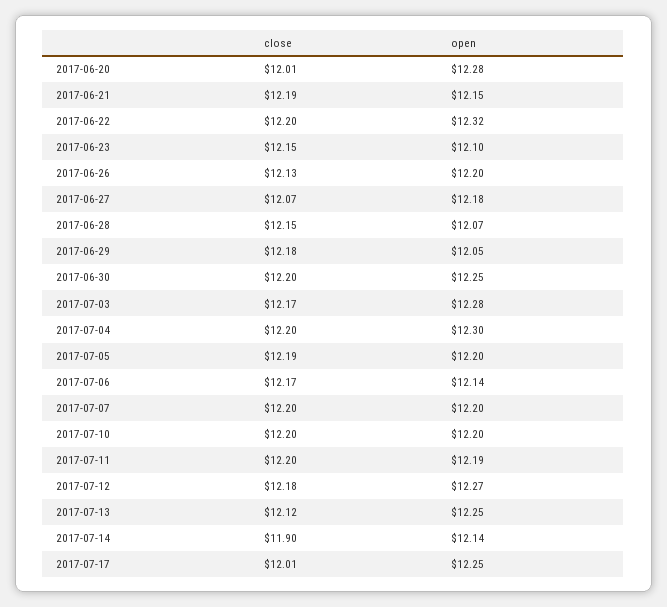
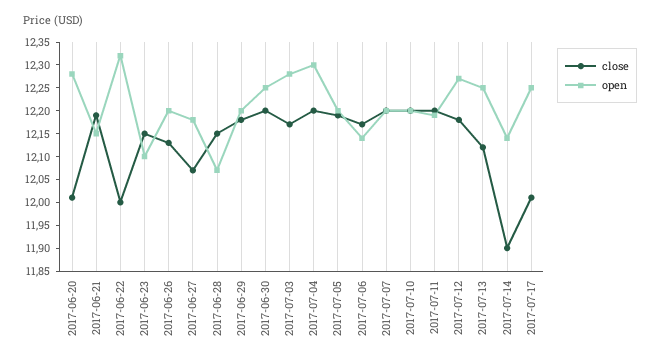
  {
    "close": {
      "2017-06-20": 12.01,
      "2017-06-21": 12.19,
-     "2017-06-22": 12.2,
+     "2017-06-22": 12,
      "2017-06-23": 12.15,
      "2017-06-26": 12.13,
      "2017-06-27": 12.07,
      "2017-06-28": 12.15,
      "2017-06-29": 12.18,
      "2017-06-30": 12.2,
      "2017-07-03": 12.17,
      "2017-07-04": 12.2,
      "2017-07-05": 12.19,
      "2017-07-06": 12.17,
      "2017-07-07": 12.2,
      "2017-07-10": 12.2,
      "2017-07-11": 12.2,
      "2017-07-12": 12.18,
      "2017-07-13": 12.12,
      "2017-07-14": 11.9,
      "2017-07-17": 12.01
    },
    "open": {
      "2017-06-20": 12.28,
      "2017-06-21": 12.15,
      "2017-06-22": 12.32,
      "2017-06-23": 12.1,
      "2017-06-26": 12.2,
      "2017-06-27": 12.18,
      "2017-06-28": 12.07,
-     "2017-06-29": 12.05,
+     "2017-06-29": 12.2,
      "2017-06-30": 12.25,
      "2017-07-03": 12.28,
      "2017-07-04": 12.3,
      "2017-07-05": 12.2,
      "2017-07-06": 12.14,
      "2017-07-07": 12.2,
      "2017-07-10": 12.2,
      "2017-07-11": 12.19,
      "2017-07-12": 12.27,
      "2017-07-13": 12.25,
      "2017-07-14": 12.14,
      "2017-07-17": 12.25
    }
  }

